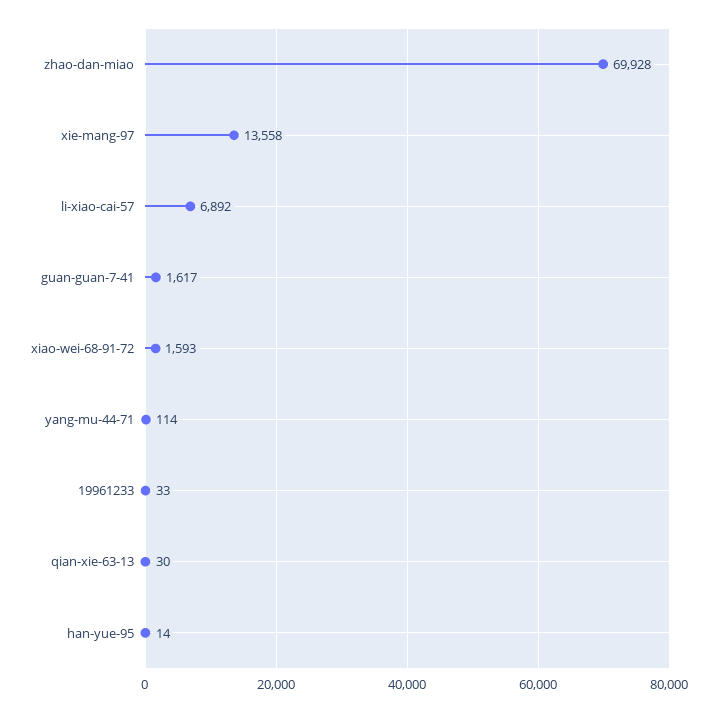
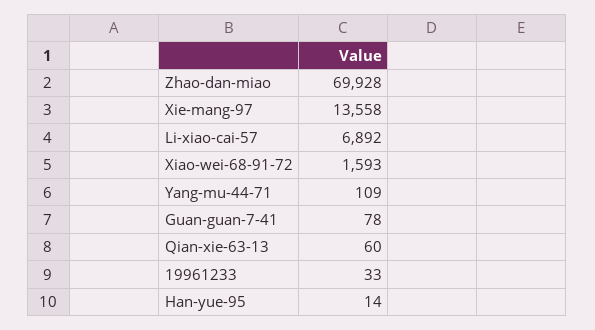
  {
    "zhao-dan-miao": 69928,
    "xie-mang-97": 13558,
    "li-xiao-cai-57": 6892,
-   "guan-guan-7-41": 1617,
+   "guan-guan-7-41": 78,
    "xiao-wei-68-91-72": 1593,
-   "yang-mu-44-71": 114,
+   "yang-mu-44-71": 109,
    "19961233": 33,
-   "qian-xie-63-13": 30,
+   "qian-xie-63-13": 60,
    "han-yue-95": 14
  }

